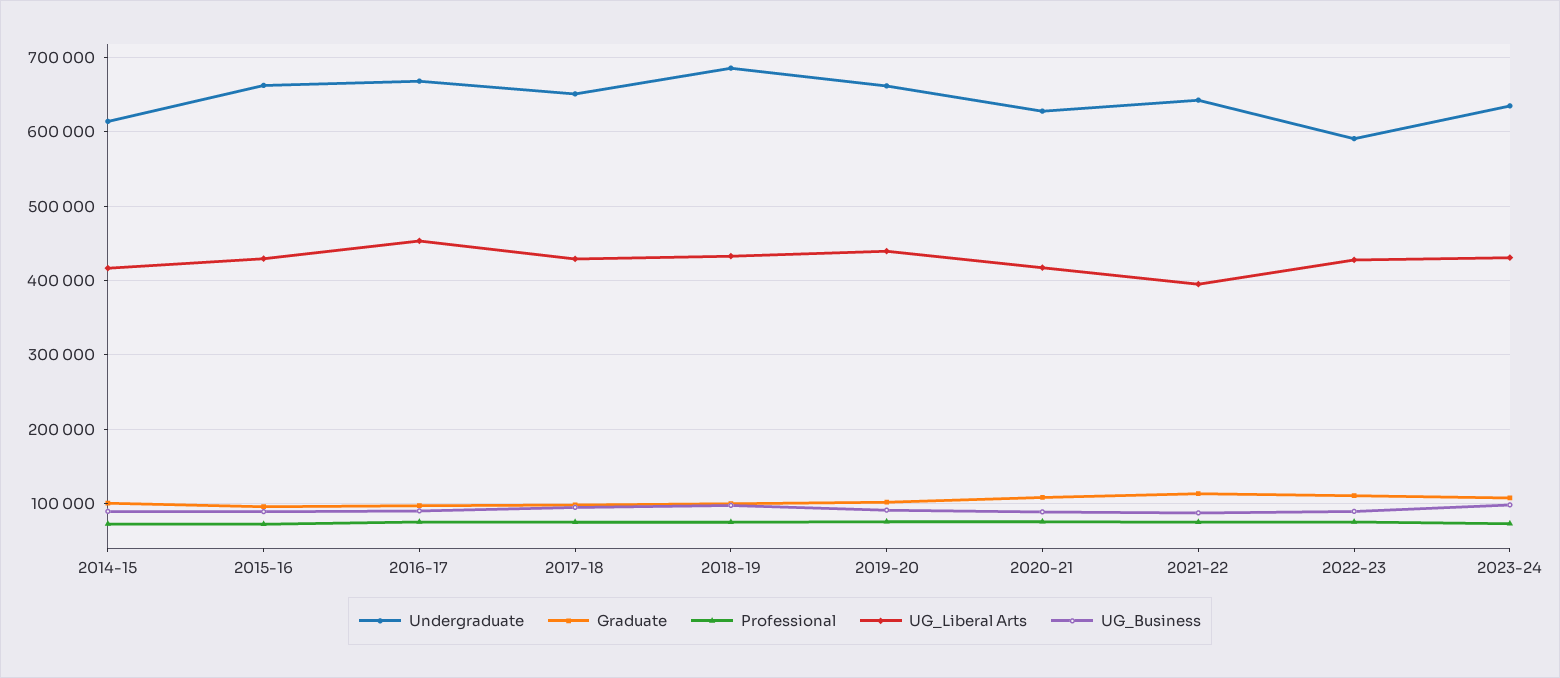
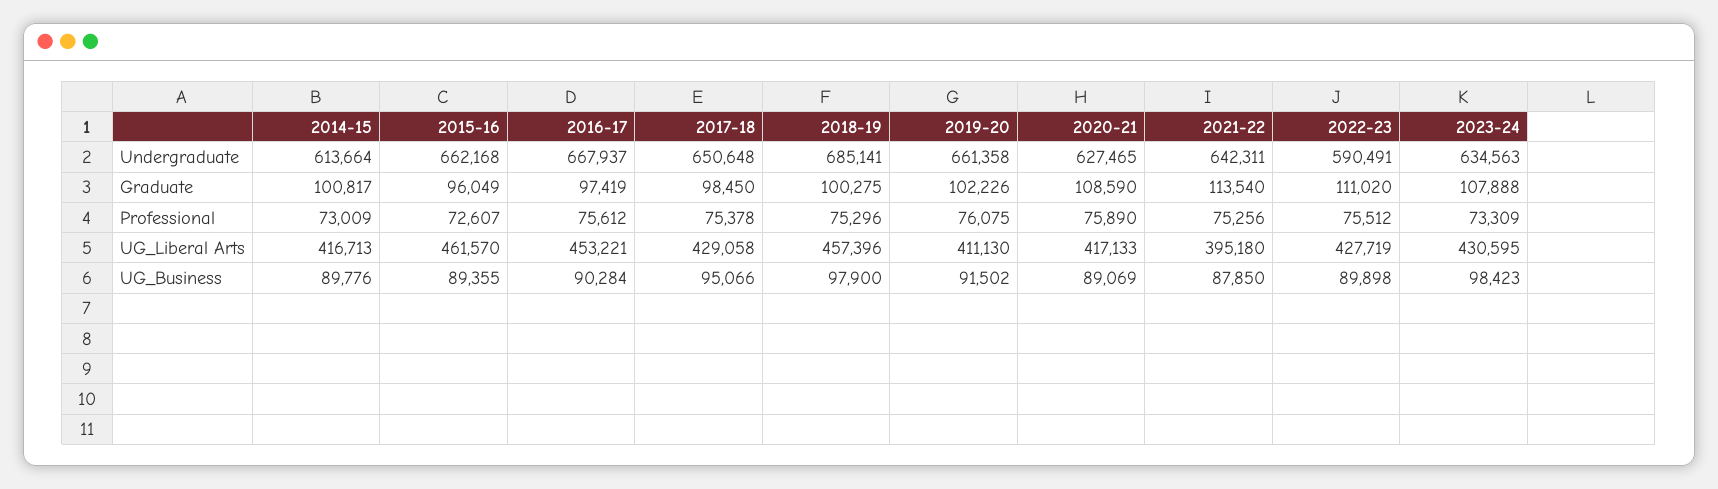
  {
    "Undergraduate": {
      "2014-15": 613664,
      "2015-16": 662168,
      "2016-17": 667937,
      "2017-18": 650648,
      "2018-19": 685141,
      "2019-20": 661358,
      "2020-21": 627465,
      "2021-22": 642311,
      "2022-23": 590491,
      "2023-24": 634563
    },
    "Graduate": {
      "2014-15": 100817,
      "2015-16": 96049,
      "2016-17": 97419,
      "2017-18": 98450,
      "2018-19": 100275,
      "2019-20": 102226,
      "2020-21": 108590,
      "2021-22": 113540,
      "2022-23": 111020,
      "2023-24": 107888
    },
    "Professional": {
      "2014-15": 73009,
      "2015-16": 72607,
      "2016-17": 75612,
      "2017-18": 75378,
      "2018-19": 75296,
      "2019-20": 76075,
      "2020-21": 75890,
      "2021-22": 75256,
      "2022-23": 75512,
      "2023-24": 73309
    },
    "UG_Liberal Arts": {
      "2014-15": 416713,
-     "2015-16": 430000,
+     "2015-16": 461570,
      "2016-17": 453221,
      "2017-18": 429058,
-     "2018-19": 430000,
+     "2018-19": 457396,
-     "2019-20": 440000,
+     "2019-20": 411130,
      "2020-21": 417133,
      "2021-22": 395180,
      "2022-23": 427719,
      "2023-24": 430595
    },
    "UG_Business": {
      "2014-15": 89776,
      "2015-16": 89355,
      "2016-17": 90284,
      "2017-18": 95066,
      "2018-19": 97900,
      "2019-20": 91502,
      "2020-21": 89069,
      "2021-22": 87850,
      "2022-23": 89898,
      "2023-24": 98423
    }
  }

